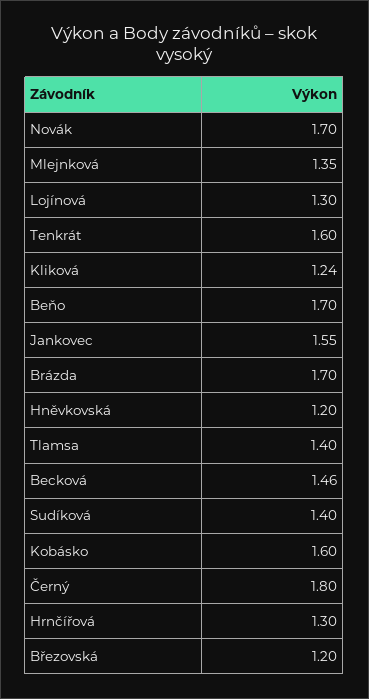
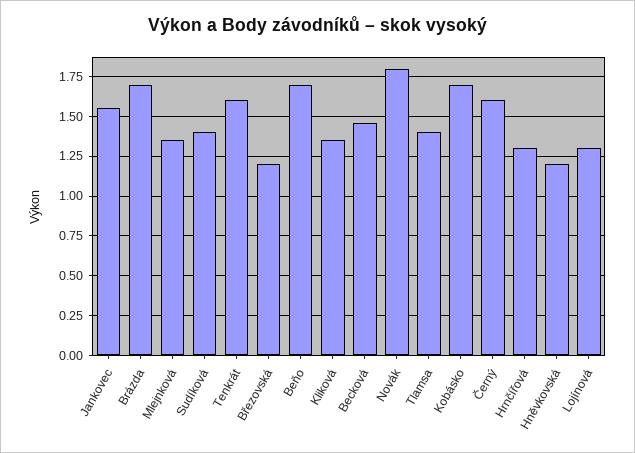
  {
-   "Novák": 1.7,
+   "Novák": 1.8,
    "Mlejnková": 1.35,
    "Lojínová": 1.3,
    "Tenkrát": 1.6,
-   "Kliková": 1.24,
+   "Kliková": 1.35,
    "Beňo": 1.7,
    "Jankovec": 1.55,
    "Brázda": 1.7,
    "Hněvkovská": 1.2,
    "Tlamsa": 1.4,
    "Becková": 1.46,
    "Sudíková": 1.4,
-   "Kobásko": 1.6,
+   "Kobásko": 1.7,
-   "Černý": 1.8,
+   "Černý": 1.6,
    "Hrnčířová": 1.3,
    "Březovská": 1.2
  }

